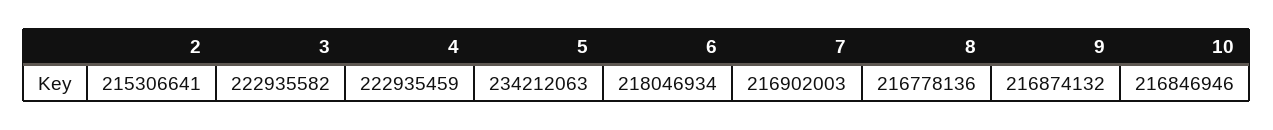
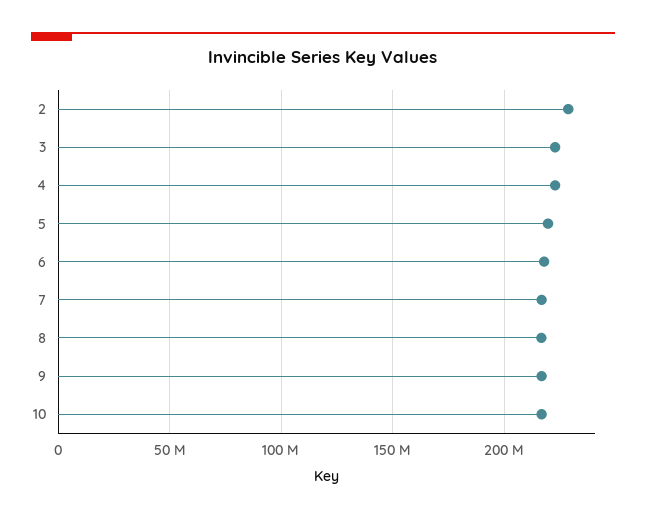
  {
-   "2": 215306641,
+   "2": 230000000,
    "3": 222935582,
    "4": 222935459,
-   "5": 234212063,
+   "5": 220000000,
    "6": 218046934,
    "7": 216902003,
    "8": 216778136,
    "9": 216874132,
    "10": 216846946
  }

